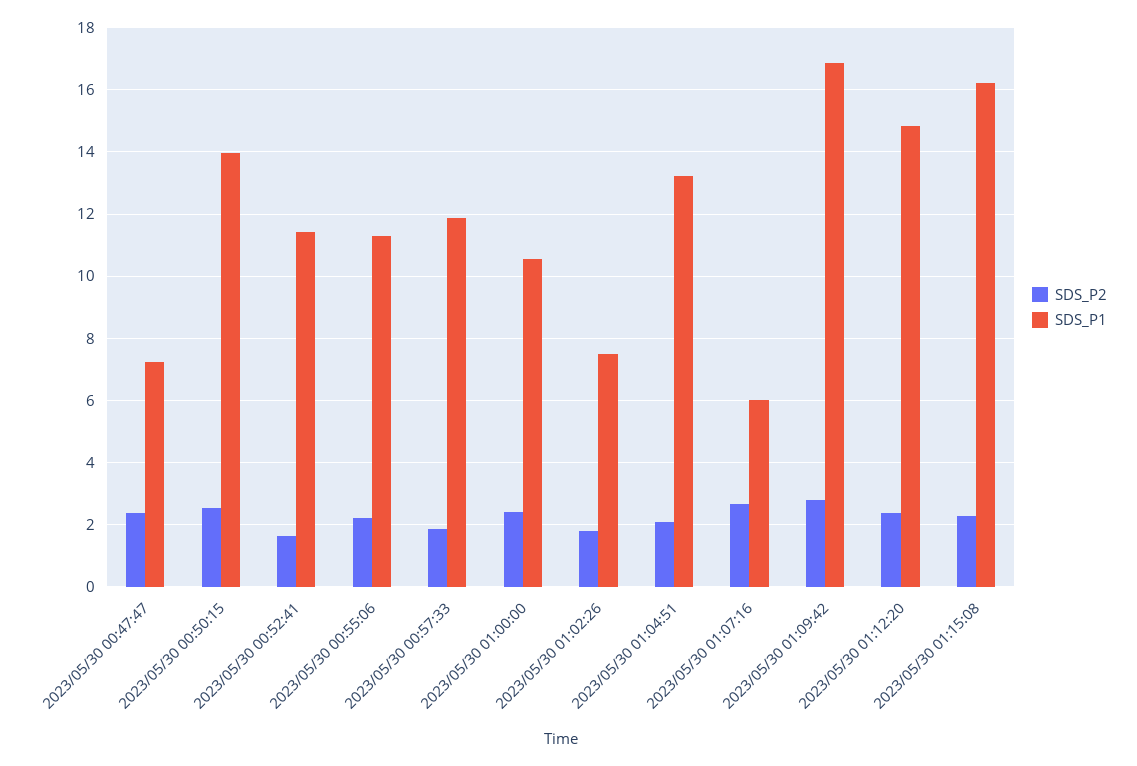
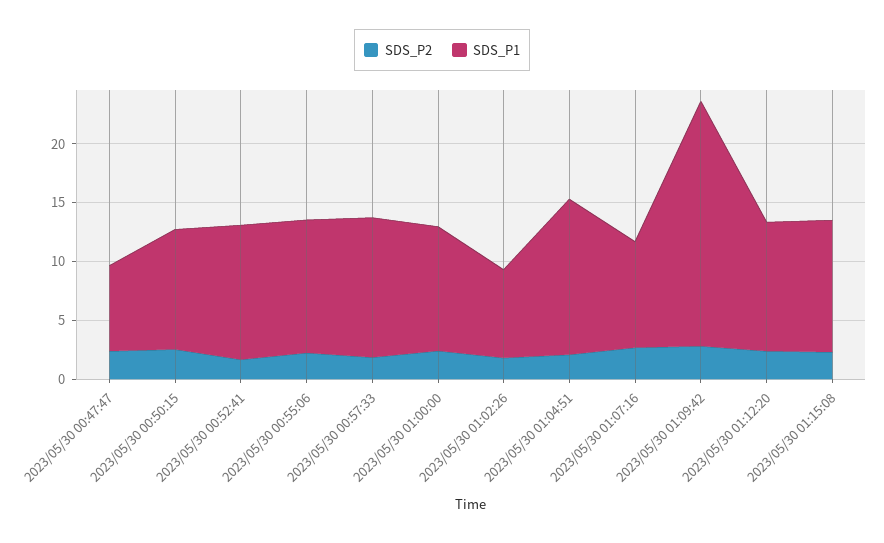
  {
    "SDS_P2": {
      "2023/05/30 00:47:47": 2.4,
      "2023/05/30 00:50:15": 2.6,
      "2023/05/30 00:52:41": 1.6,
      "2023/05/30 00:55:06": 2.2,
      "2023/05/30 00:57:33": 1.8,
      "2023/05/30 01:00:00": 2.4,
      "2023/05/30 01:02:26": 1.8,
      "2023/05/30 01:04:51": 2,
      "2023/05/30 01:07:16": 2.6,
      "2023/05/30 01:09:42": 2.8,
      "2023/05/30 01:12:20": 2.4,
      "2023/05/30 01:15:08": 2.2
    },
    "SDS_P1": {
      "2023/05/30 00:47:47": 7.2,
-     "2023/05/30 00:50:15": 14,
+     "2023/05/30 00:50:15": 10,
      "2023/05/30 00:52:41": 11.4,
      "2023/05/30 00:55:06": 11.4,
      "2023/05/30 00:57:33": 11.8,
      "2023/05/30 01:00:00": 10.6,
      "2023/05/30 01:02:26": 7.6,
      "2023/05/30 01:04:51": 13.2,
-     "2023/05/30 01:07:16": 6,
+     "2023/05/30 01:07:16": 9,
-     "2023/05/30 01:09:42": 16.8,
+     "2023/05/30 01:09:42": 21,
-     "2023/05/30 01:12:20": 14.8,
+     "2023/05/30 01:12:20": 11,
-     "2023/05/30 01:15:08": 16.2
+     "2023/05/30 01:15:08": 11
    }
  }

